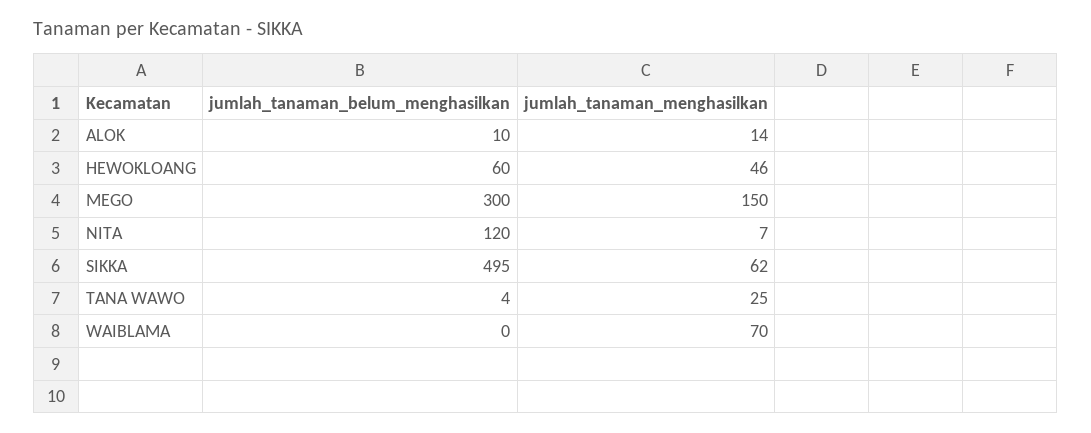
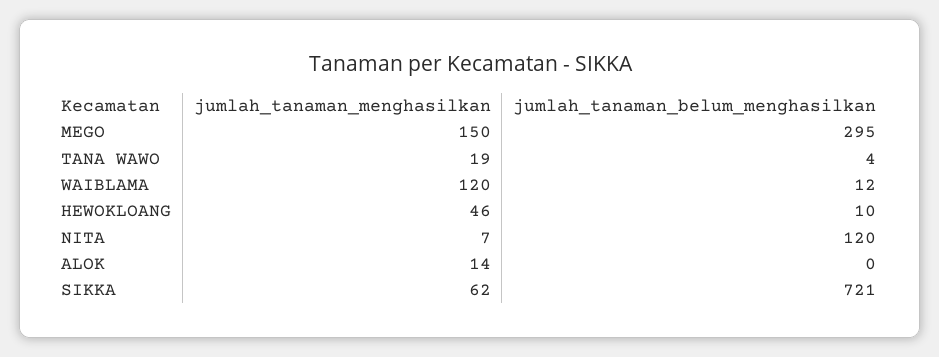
  {
    "jumlah_tanaman_belum_menghasilkan": {
-     "ALOK": 10,
+     "ALOK": 0,
-     "HEWOKLOANG": 60,
+     "HEWOKLOANG": 10,
-     "MEGO": 300,
+     "MEGO": 295,
      "NITA": 120,
-     "SIKKA": 495,
+     "SIKKA": 721,
      "TANA WAWO": 4,
-     "WAIBLAMA": 0
+     "WAIBLAMA": 12
    },
    "jumlah_tanaman_menghasilkan": {
      "ALOK": 14,
      "HEWOKLOANG": 46,
      "MEGO": 150,
      "NITA": 7,
      "SIKKA": 62,
-     "TANA WAWO": 25,
+     "TANA WAWO": 19,
-     "WAIBLAMA": 70
+     "WAIBLAMA": 120
    }
  }

